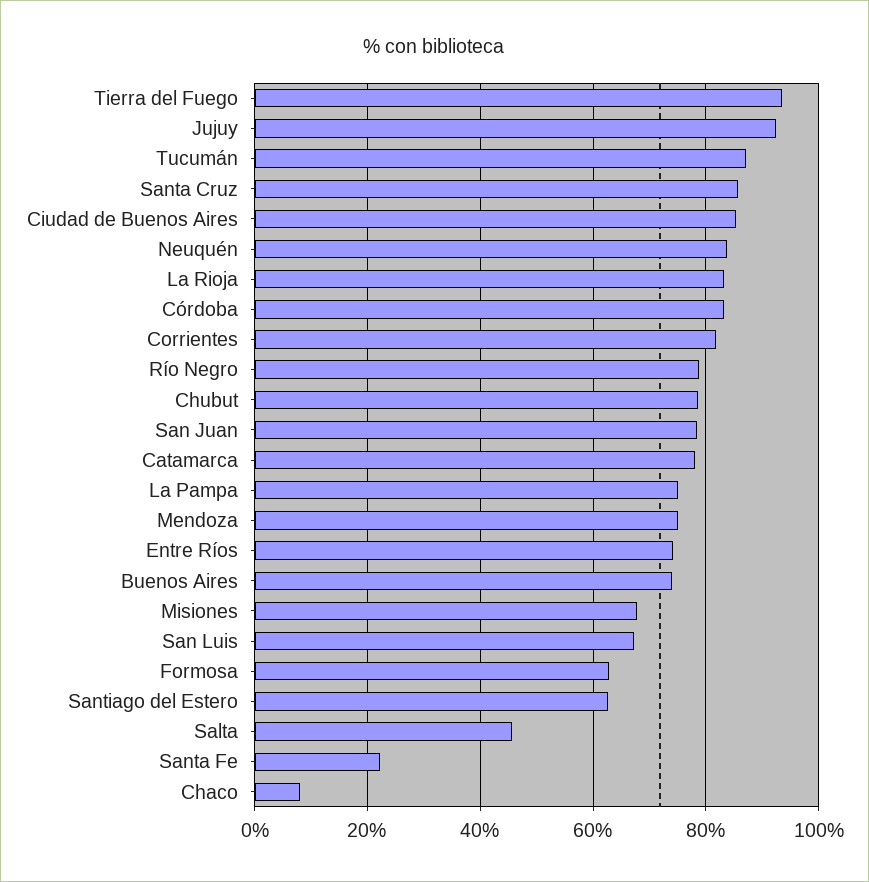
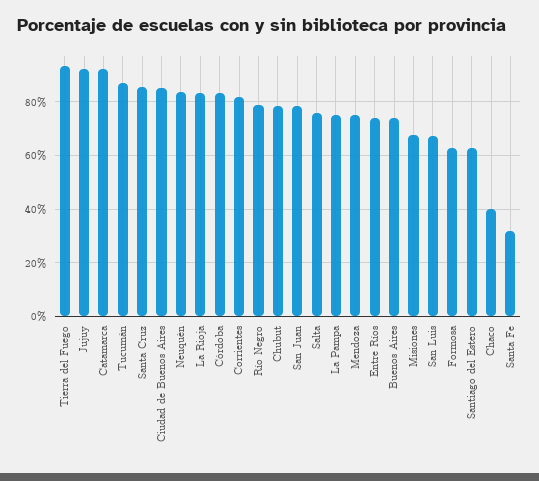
  {
    "Tierra del Fuego": 94,
    "Jujuy": 92,
    "Tucumán": 88,
    "Santa Cruz": 86,
    "Ciudad de Buenos Aires": 86,
    "Neuquén": 84,
    "La Rioja": 84,
    "Córdoba": 84,
    "Corrientes": 82,
    "Río Negro": 78,
    "Chubut": 78,
    "San Juan": 78,
-   "Catamarca": 78,
+   "Catamarca": 92.5,
    "La Pampa": 76,
    "Mendoza": 74,
    "Entre Ríos": 74,
    "Buenos Aires": 74,
    "Misiones": 68,
    "San Luis": 68,
    "Formosa": 62,
    "Santiago del Estero": 62,
-   "Salta": 46,
+   "Salta": 75,
-   "Santa Fe": 22,
+   "Santa Fe": 32.5,
-   "Chaco": 8
+   "Chaco": 40
  }

